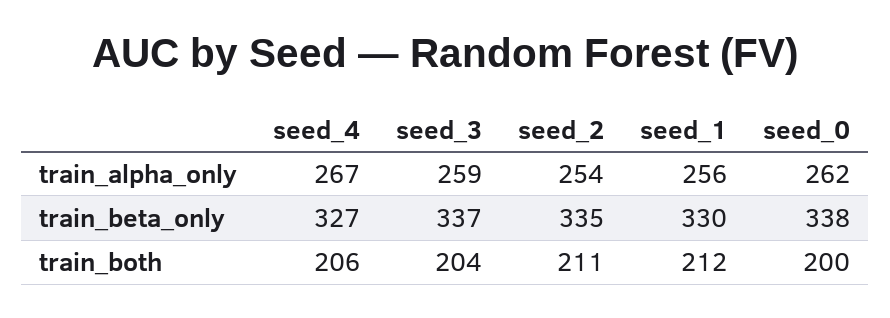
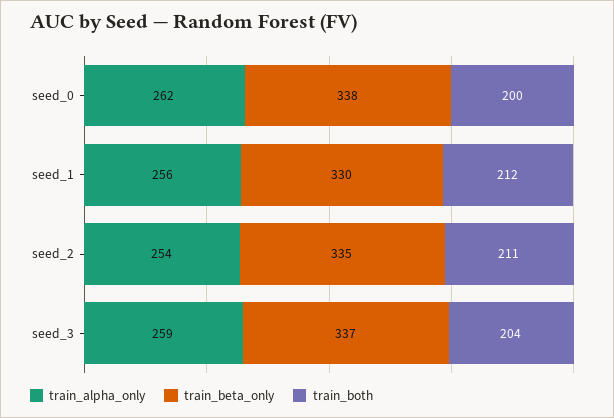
  {
    "train_alpha_only": {
-     "seed_4": 267,
      "seed_3": 259,
      "seed_2": 254,
      "seed_1": 256,
      "seed_0": 262
    },
    "train_beta_only": {
-     "seed_4": 327,
      "seed_3": 337,
      "seed_2": 335,
      "seed_1": 330,
      "seed_0": 338
    },
    "train_both": {
-     "seed_4": 206,
      "seed_3": 204,
      "seed_2": 211,
      "seed_1": 212,
      "seed_0": 200
    }
  }

